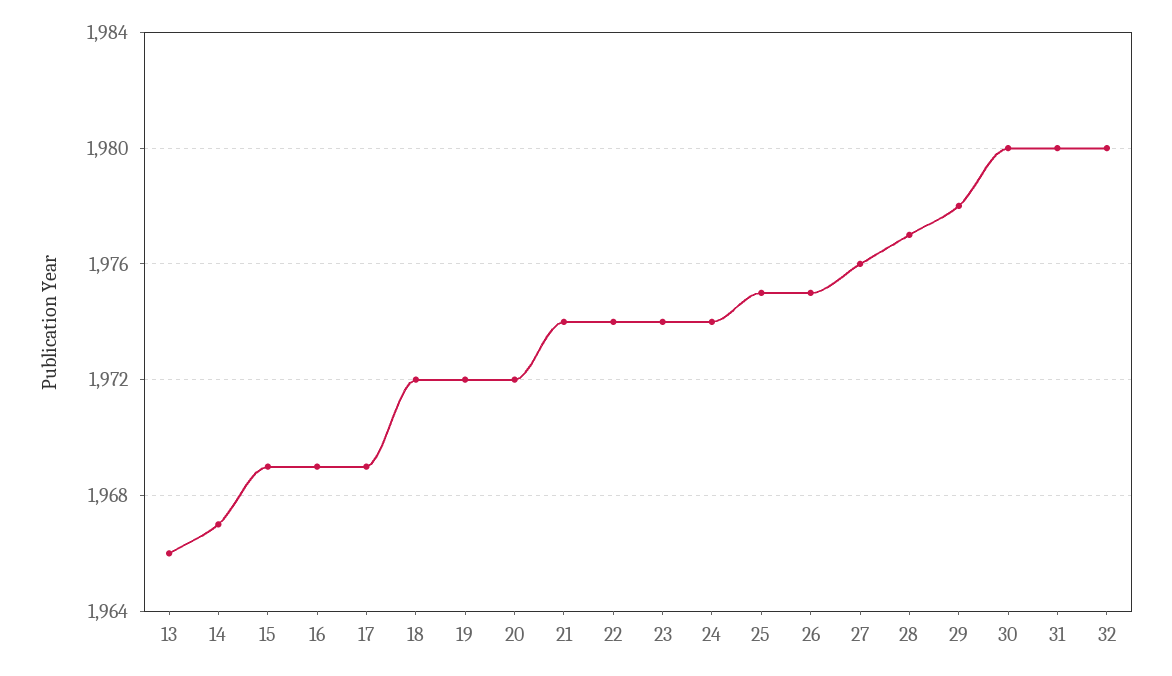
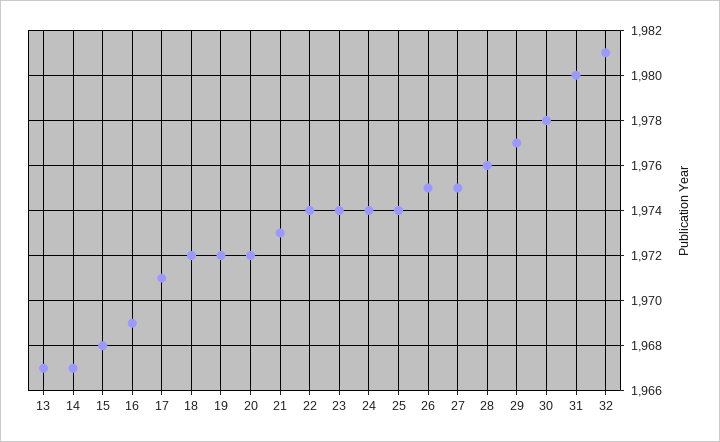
  {
-   "13": 1966,
+   "13": 1967,
    "14": 1967,
-   "15": 1969,
+   "15": 1968,
    "16": 1969,
-   "17": 1969,
+   "17": 1971,
    "18": 1972,
    "19": 1972,
    "20": 1972,
-   "21": 1974,
+   "21": 1973,
    "22": 1974,
    "23": 1974,
    "24": 1974,
-   "25": 1975,
+   "25": 1974,
    "26": 1975,
-   "27": 1976,
+   "27": 1975,
-   "28": 1977,
+   "28": 1976,
-   "29": 1978,
+   "29": 1977,
-   "30": 1980,
+   "30": 1978,
    "31": 1980,
-   "32": 1980
+   "32": 1981
  }

